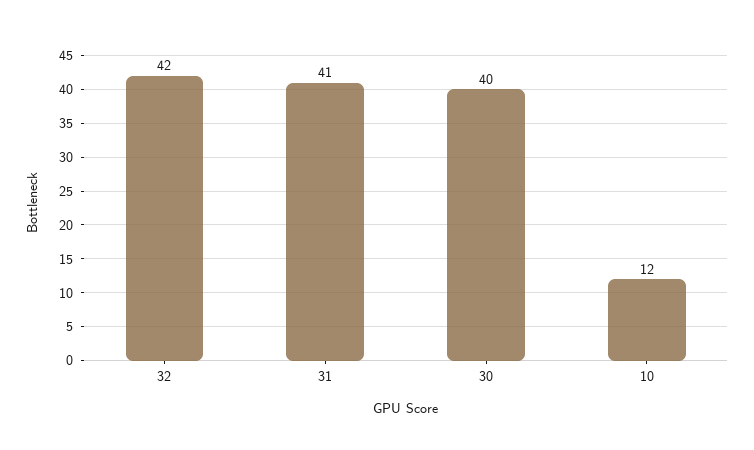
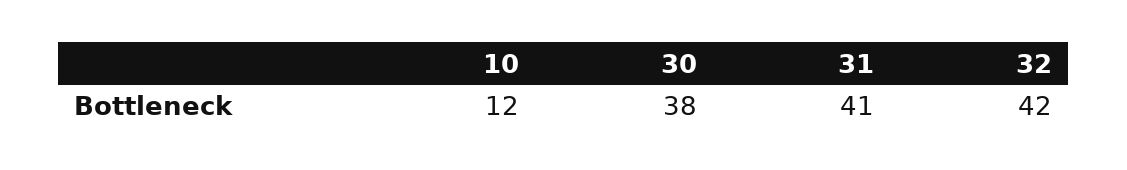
  {
    "32": 42,
    "31": 41,
-   "30": 40,
+   "30": 38,
    "10": 12
  }

